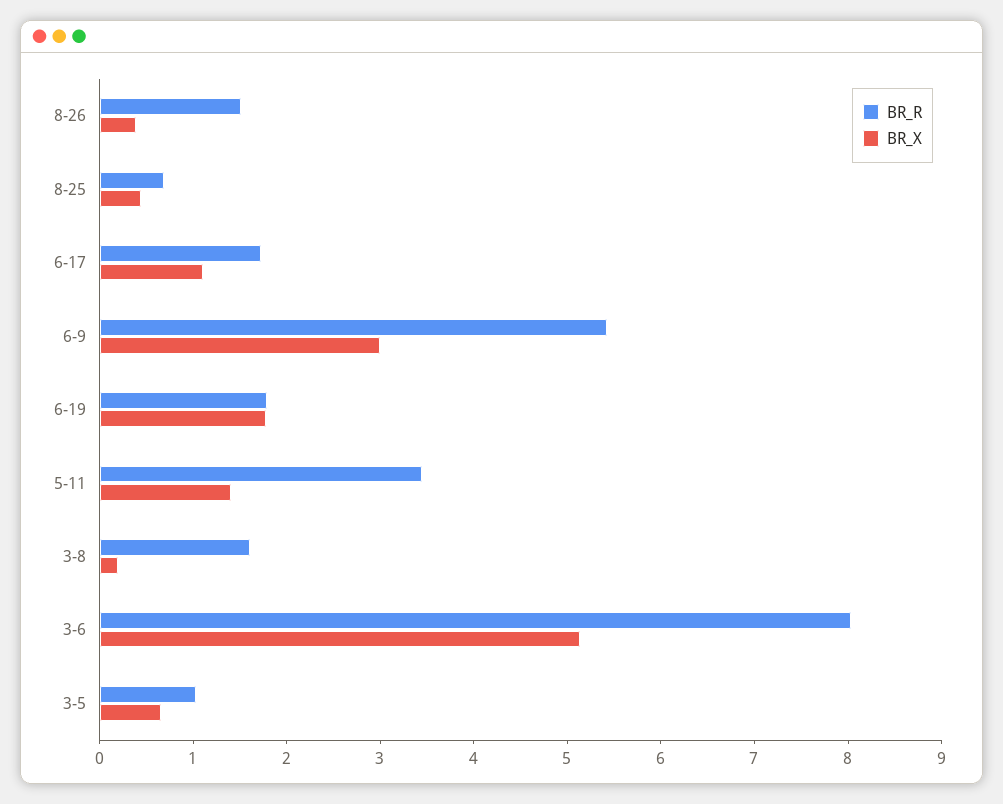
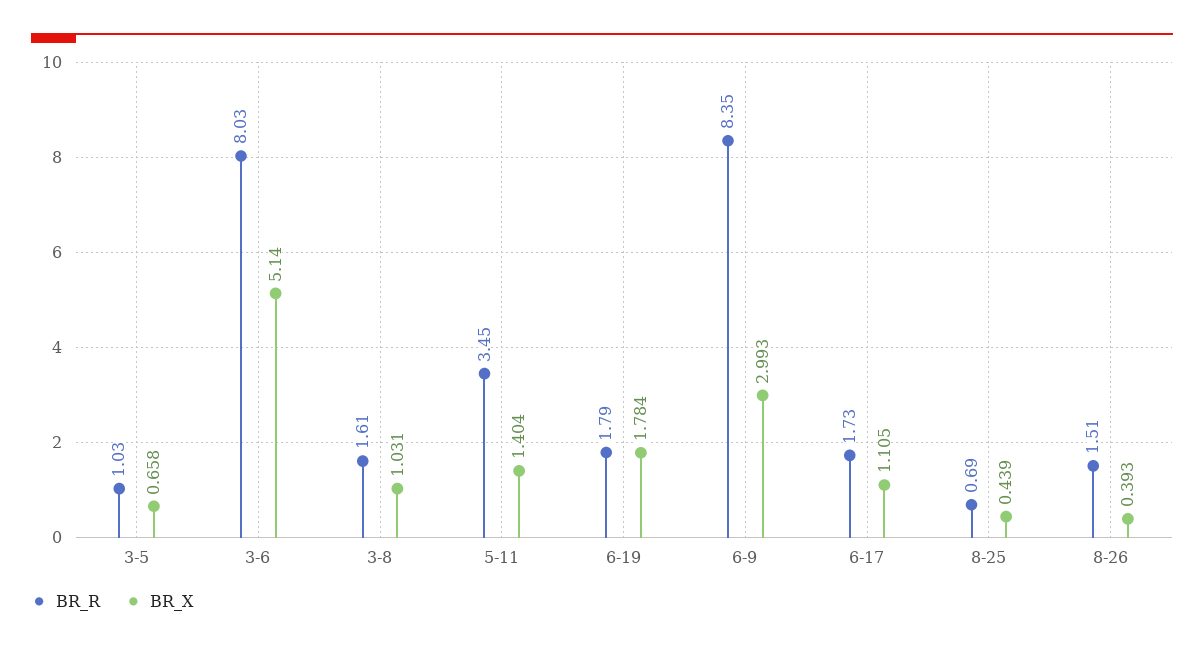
  {
    "BR_R": {
      "8-26": 1.51,
      "8-25": 0.69,
      "6-17": 1.73,
-     "6-9": 5.4,
+     "6-9": 8.35,
      "6-19": 1.79,
      "5-11": 3.45,
      "3-8": 1.61,
      "3-6": 8.03,
      "3-5": 1.03
    },
    "BR_X": {
      "8-26": 0.393,
      "8-25": 0.439,
      "6-17": 1.105,
      "6-9": 2.993,
      "6-19": 1.784,
      "5-11": 1.404,
-     "3-8": 0.2,
+     "3-8": 1.031,
      "3-6": 5.14,
      "3-5": 0.658
    }
  }

